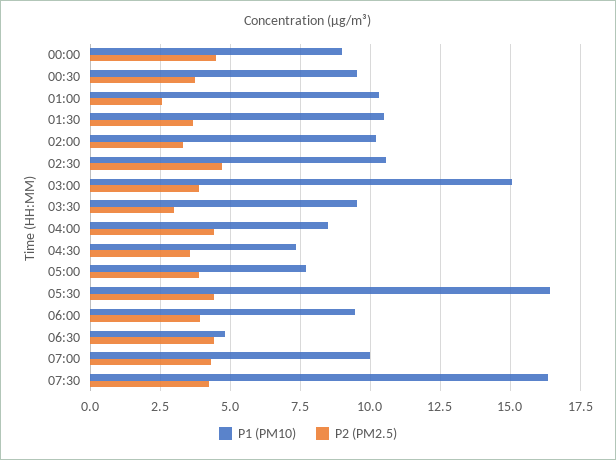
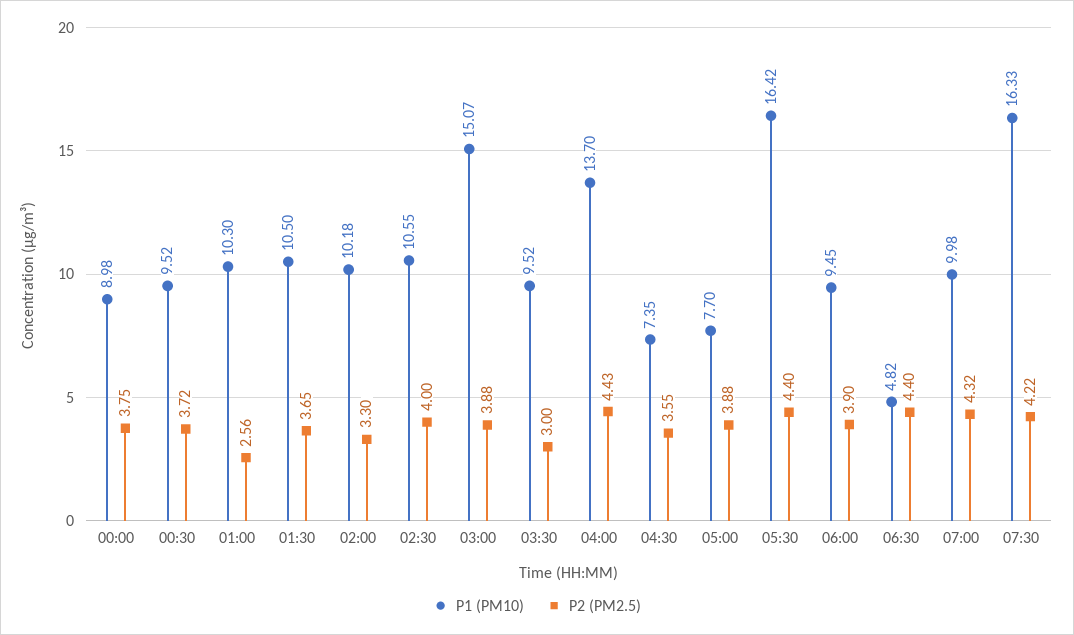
  {
    "P1 (PM10)": {
      "00:00": 8.98,
      "00:30": 9.52,
      "01:00": 10.3,
      "01:30": 10.5,
      "02:00": 10.18,
      "02:30": 10.55,
      "03:00": 15.07,
      "03:30": 9.52,
-     "04:00": 8.5,
+     "04:00": 13.7,
      "04:30": 7.35,
      "05:00": 7.7,
      "05:30": 16.42,
      "06:00": 9.45,
      "06:30": 4.82,
      "07:00": 9.98,
      "07:30": 16.33
    },
    "P2 (PM2.5)": {
-     "00:00": 4.5,
+     "00:00": 3.75,
      "00:30": 3.72,
      "01:00": 2.56,
      "01:30": 3.65,
      "02:00": 3.3,
-     "02:30": 4.75,
+     "02:30": 4,
      "03:00": 3.88,
      "03:30": 3,
      "04:00": 4.43,
      "04:30": 3.55,
      "05:00": 3.88,
      "05:30": 4.4,
      "06:00": 3.9,
      "06:30": 4.4,
      "07:00": 4.32,
      "07:30": 4.22
    }
  }

